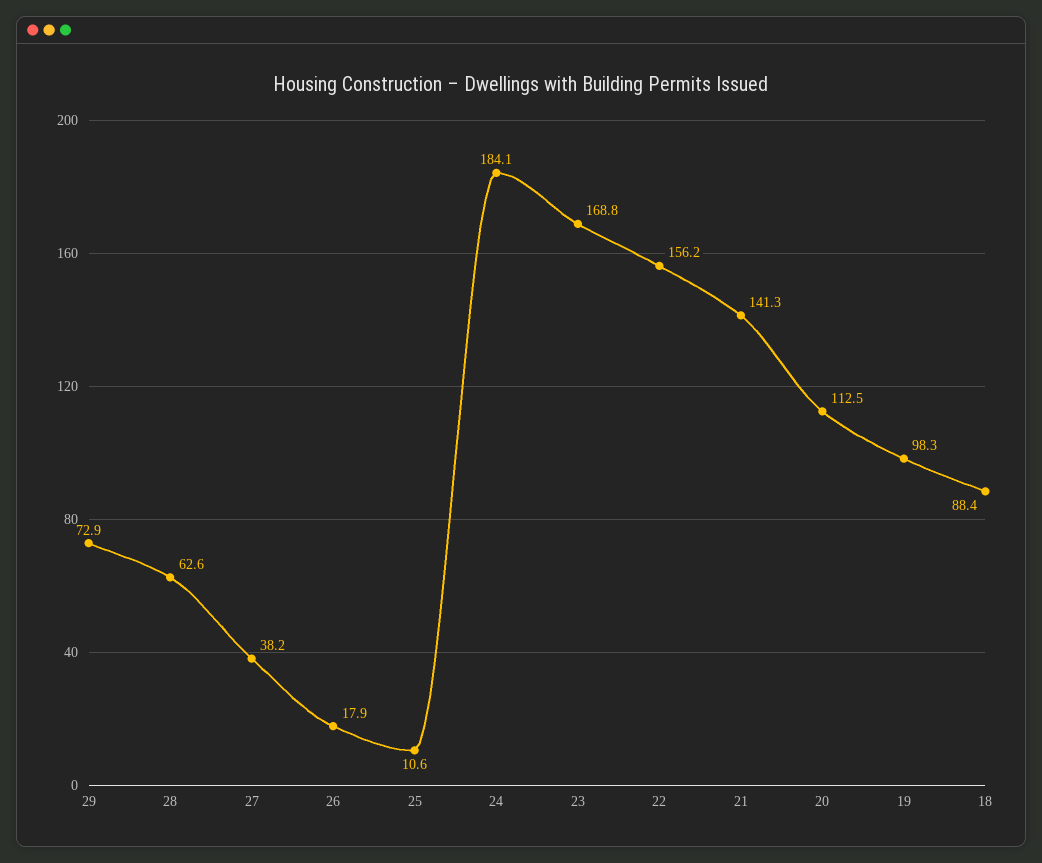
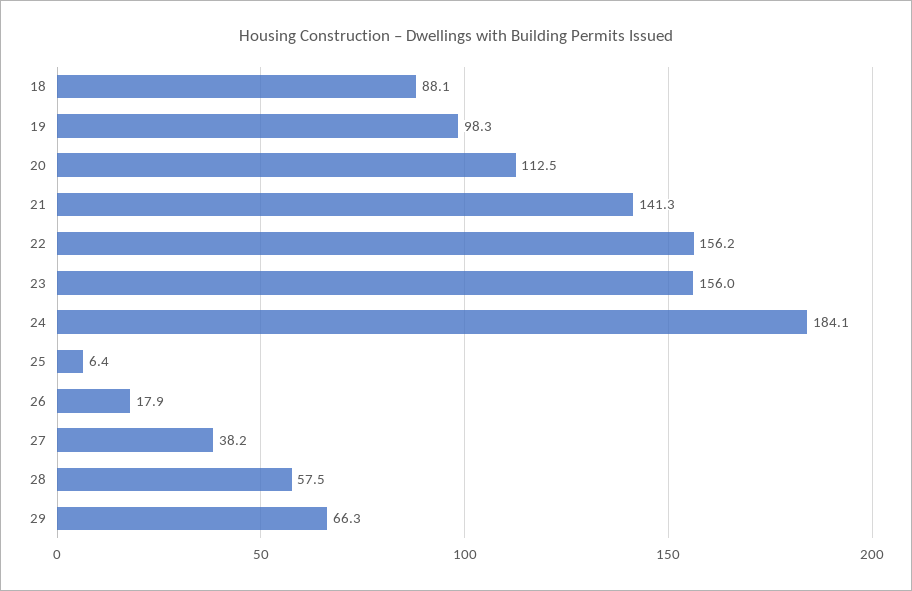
  {
-   "29": 72.9,
+   "29": 66.3,
-   "28": 62.6,
+   "28": 57.5,
    "27": 38.2,
    "26": 17.9,
-   "25": 10.6,
+   "25": 6.4,
    "24": 184.1,
-   "23": 168.8,
+   "23": 156,
    "22": 156.2,
    "21": 141.3,
    "20": 112.5,
    "19": 98.3,
-   "18": 88.4
+   "18": 88.1
  }

